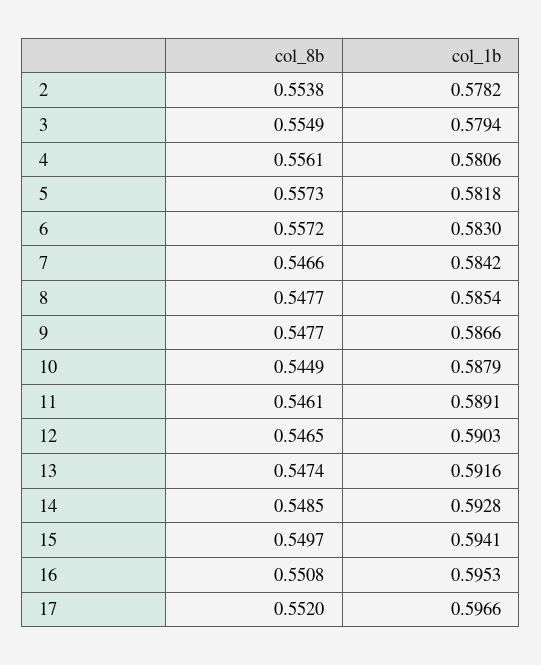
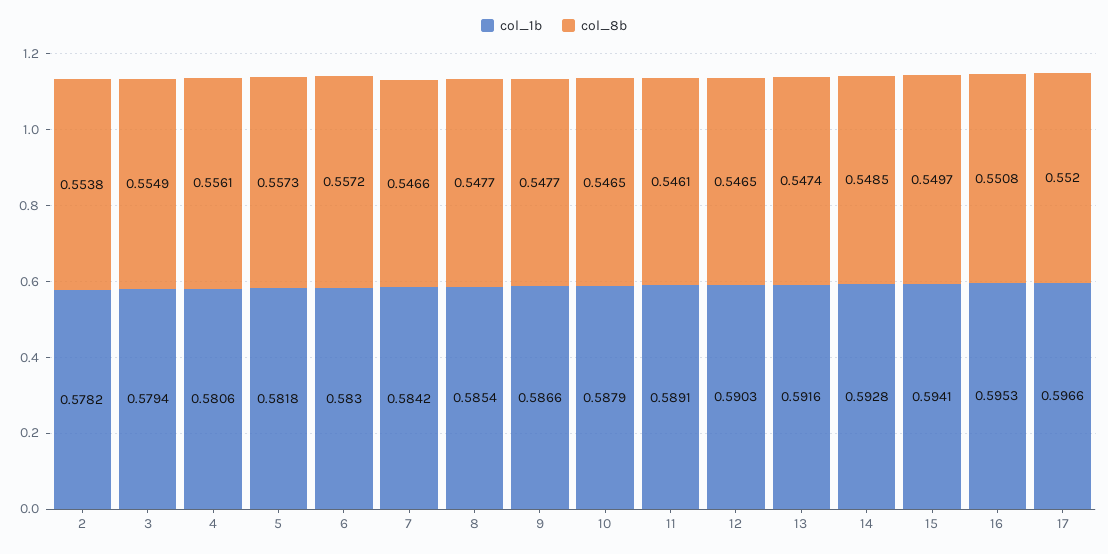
  {
    "col_8b": {
      "2": 0.5538,
      "3": 0.5549,
      "4": 0.5561,
      "5": 0.5573,
      "6": 0.5572,
      "7": 0.5466,
      "8": 0.5477,
      "9": 0.5477,
-     "10": 0.5449,
+     "10": 0.5465,
      "11": 0.5461,
      "12": 0.5465,
      "13": 0.5474,
      "14": 0.5485,
      "15": 0.5497,
      "16": 0.5508,
      "17": 0.552
    },
    "col_1b": {
      "2": 0.5782,
      "3": 0.5794,
      "4": 0.5806,
      "5": 0.5818,
      "6": 0.583,
      "7": 0.5842,
      "8": 0.5854,
      "9": 0.5866,
      "10": 0.5879,
      "11": 0.5891,
      "12": 0.5903,
      "13": 0.5916,
      "14": 0.5928,
      "15": 0.5941,
      "16": 0.5953,
      "17": 0.5966
    }
  }

